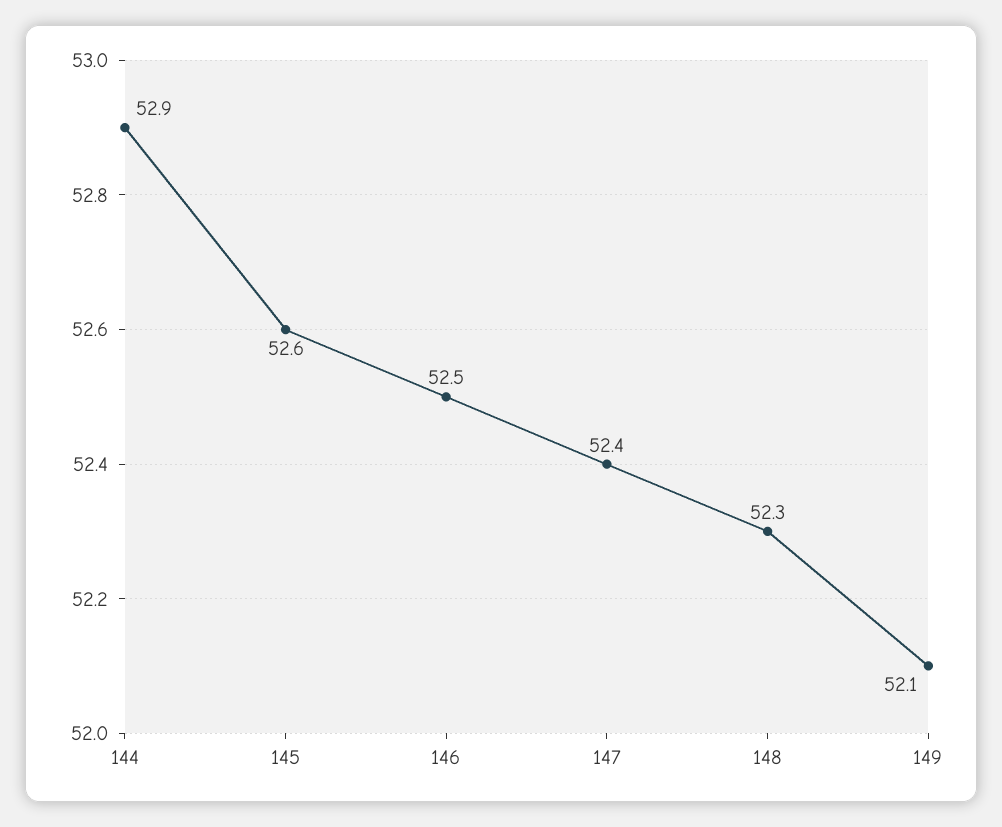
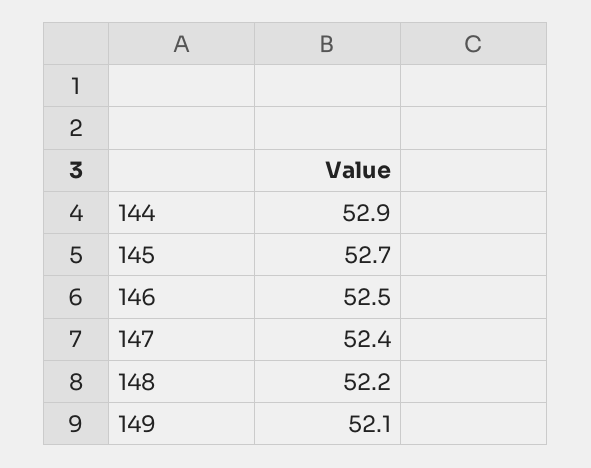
  {
    "144": 52.9,
-   "145": 52.6,
+   "145": 52.7,
    "146": 52.5,
    "147": 52.4,
-   "148": 52.3,
+   "148": 52.2,
    "149": 52.1
  }

